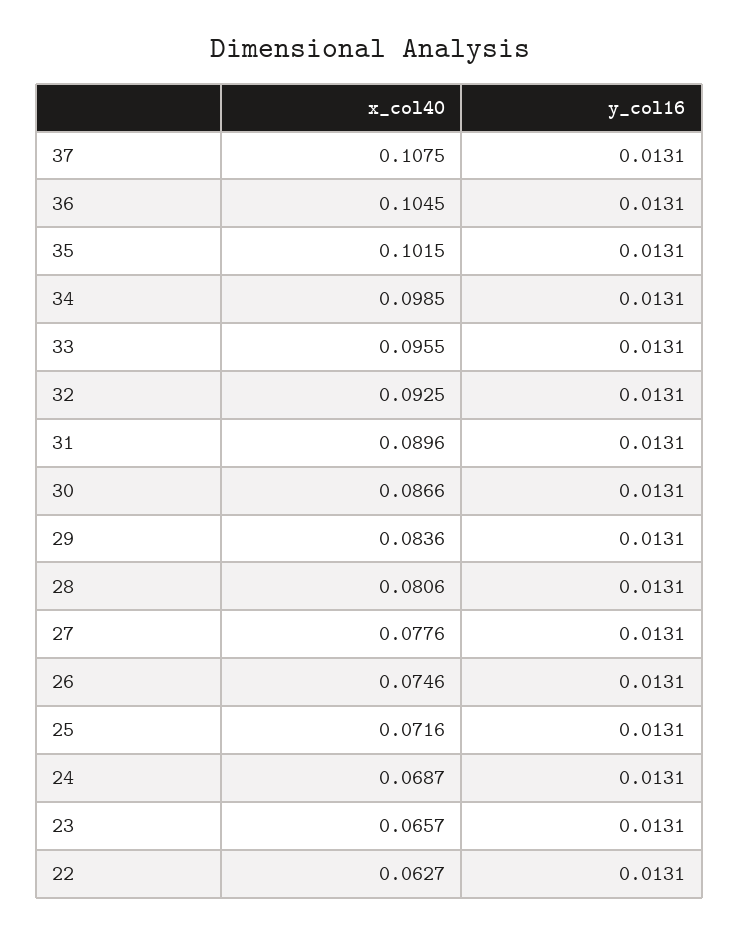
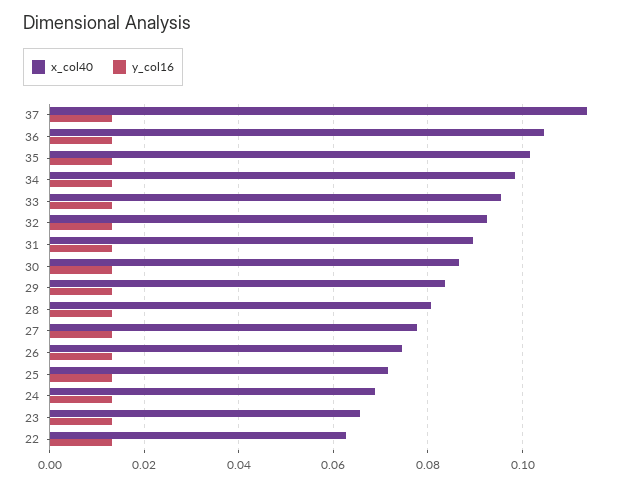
  {
    "x_col40": {
-     "37": 0.1075,
+     "37": 0.114,
      "36": 0.1045,
      "35": 0.1015,
      "34": 0.0985,
      "33": 0.0955,
      "32": 0.0925,
      "31": 0.0896,
      "30": 0.0866,
      "29": 0.0836,
      "28": 0.0806,
      "27": 0.0776,
      "26": 0.0746,
      "25": 0.0716,
      "24": 0.0687,
      "23": 0.0657,
      "22": 0.0627
    },
    "y_col16": {
      "37": 0.0131,
      "36": 0.0131,
      "35": 0.0131,
      "34": 0.0131,
      "33": 0.0131,
      "32": 0.0131,
      "31": 0.0131,
      "30": 0.0131,
      "29": 0.0131,
      "28": 0.0131,
      "27": 0.0131,
      "26": 0.0131,
      "25": 0.0131,
      "24": 0.0131,
      "23": 0.0131,
      "22": 0.0131
    }
  }

